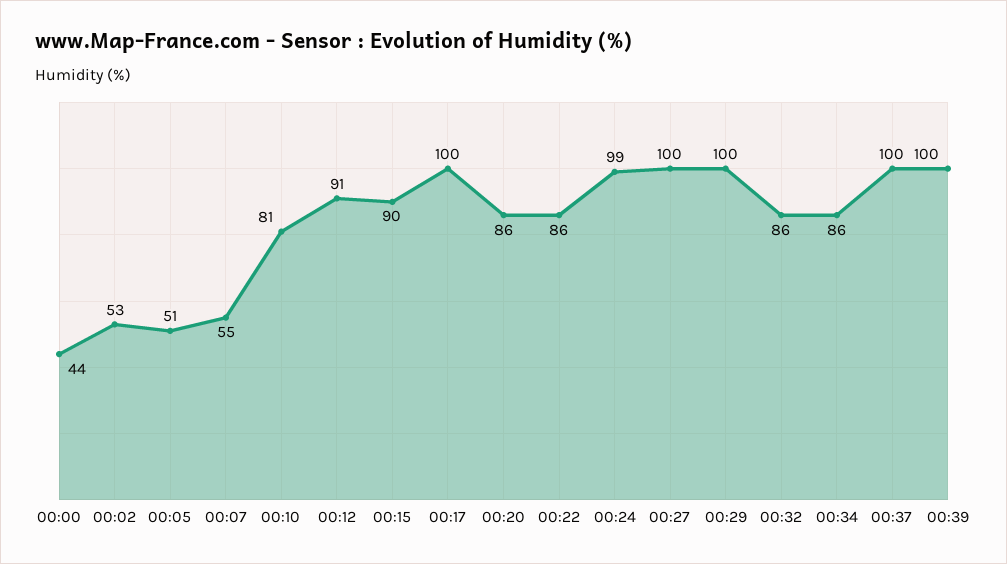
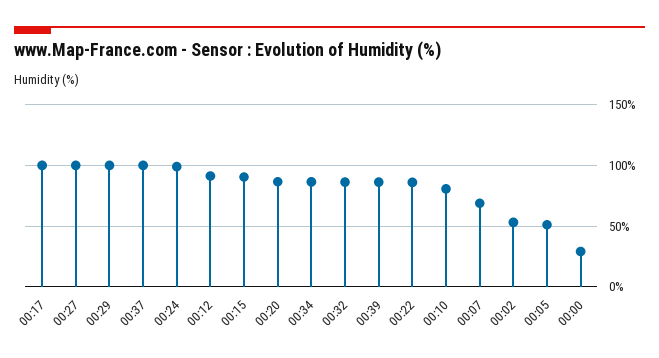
  {
-   "00:00": 44,
+   "00:00": 30,
    "00:02": 53,
    "00:05": 51,
-   "00:07": 55,
+   "00:07": 70,
    "00:10": 81,
    "00:12": 91,
    "00:15": 90,
    "00:17": 100,
    "00:20": 86,
    "00:22": 86,
    "00:24": 99,
    "00:27": 100,
    "00:29": 100,
    "00:32": 86,
    "00:34": 86,
    "00:37": 100,
-   "00:39": 100
+   "00:39": 85
  }

